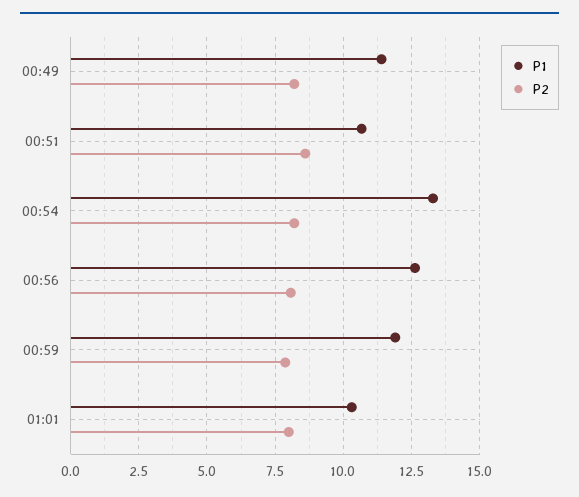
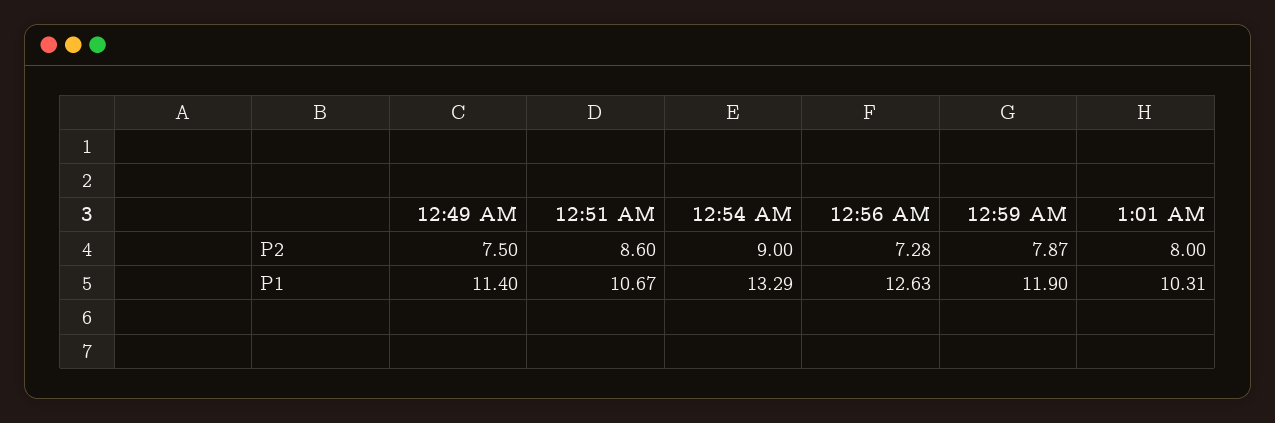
  {
    "P1": {
      "00:49": 11.4,
      "00:51": 10.67,
      "00:54": 13.29,
      "00:56": 12.63,
      "00:59": 11.9,
      "01:01": 10.31
    },
    "P2": {
-     "00:49": 8.25,
+     "00:49": 7.5,
      "00:51": 8.6,
-     "00:54": 8.25,
+     "00:54": 9,
-     "00:56": 8,
+     "00:56": 7.28,
      "00:59": 7.87,
      "01:01": 8
    }
  }

